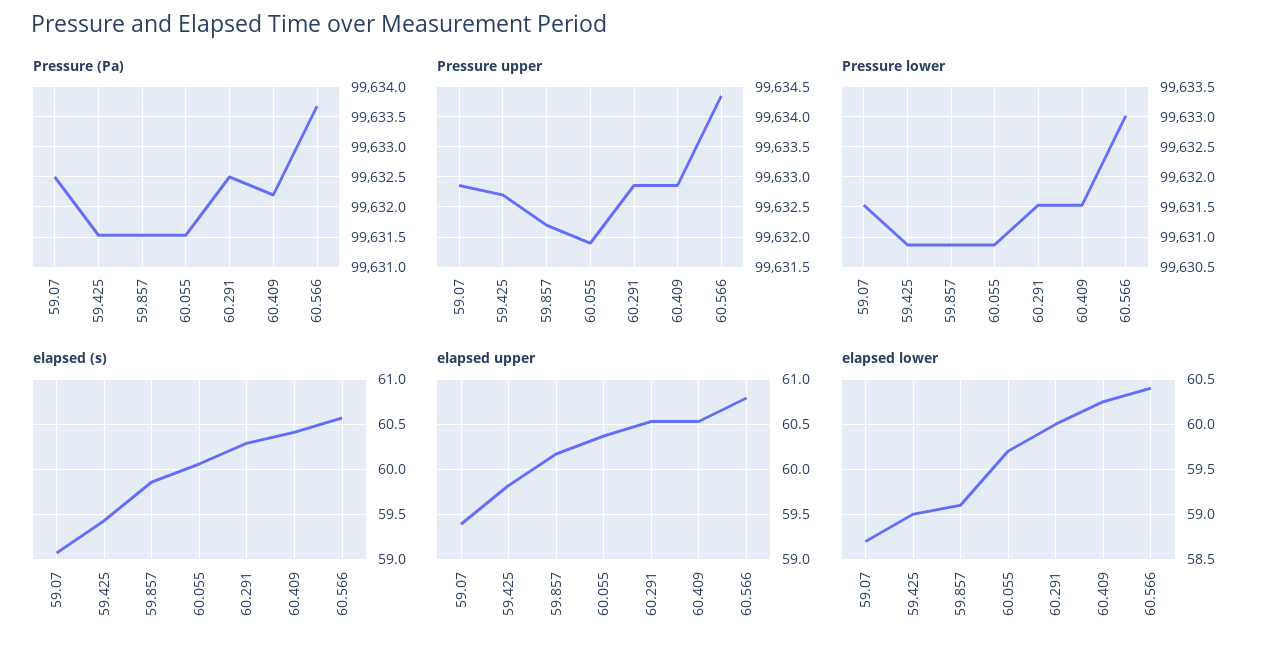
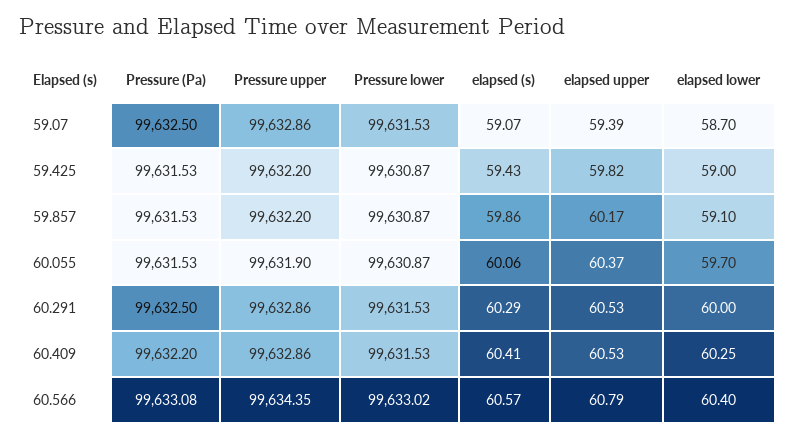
  {
    "Pressure (Pa)": {
      "59.07": 99632.5,
      "59.425": 99631.53,
      "59.857": 99631.53,
      "60.055": 99631.53,
      "60.291": 99632.5,
      "60.409": 99632.2,
-     "60.566": 99633.7
+     "60.566": 99633.08
    },
    "Pressure upper": {
      "59.07": 99632.86,
-     "59.425": 99632.7,
+     "59.425": 99632.2,
      "59.857": 99632.2,
      "60.055": 99631.9,
      "60.291": 99632.86,
      "60.409": 99632.86,
      "60.566": 99634.35
    },
    "Pressure lower": {
      "59.07": 99631.53,
      "59.425": 99630.87,
      "59.857": 99630.87,
      "60.055": 99630.87,
      "60.291": 99631.53,
      "60.409": 99631.53,
      "60.566": 99633.02
    },
    "elapsed (s)": {
      "59.07": 59.07,
      "59.425": 59.43,
      "59.857": 59.86,
      "60.055": 60.06,
      "60.291": 60.29,
      "60.409": 60.41,
      "60.566": 60.57
    },
    "elapsed upper": {
      "59.07": 59.39,
      "59.425": 59.82,
      "59.857": 60.17,
      "60.055": 60.37,
      "60.291": 60.53,
      "60.409": 60.53,
      "60.566": 60.79
    },
    "elapsed lower": {
      "59.07": 58.7,
      "59.425": 59,
      "59.857": 59.1,
      "60.055": 59.7,
      "60.291": 60,
      "60.409": 60.25,
      "60.566": 60.4
    }
  }

